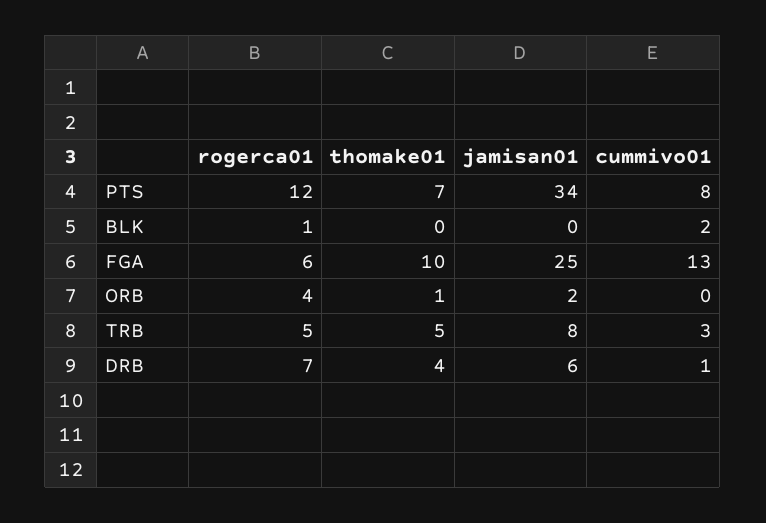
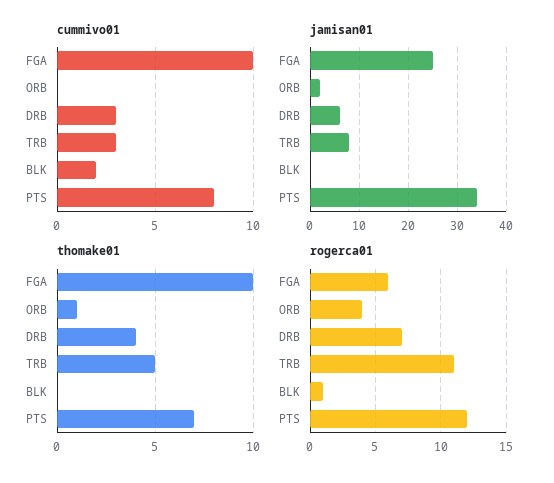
  {
    "rogerca01": {
      "PTS": 12,
      "BLK": 1,
      "FGA": 6,
      "ORB": 4,
-     "TRB": 5,
+     "TRB": 11,
      "DRB": 7
    },
    "thomake01": {
      "PTS": 7,
      "BLK": 0,
      "FGA": 10,
      "ORB": 1,
      "TRB": 5,
      "DRB": 4
    },
    "jamisan01": {
      "PTS": 34,
      "BLK": 0,
      "FGA": 25,
      "ORB": 2,
      "TRB": 8,
      "DRB": 6
    },
    "cummivo01": {
      "PTS": 8,
      "BLK": 2,
-     "FGA": 13,
+     "FGA": 10,
      "ORB": 0,
      "TRB": 3,
-     "DRB": 1
+     "DRB": 3
    }
  }

